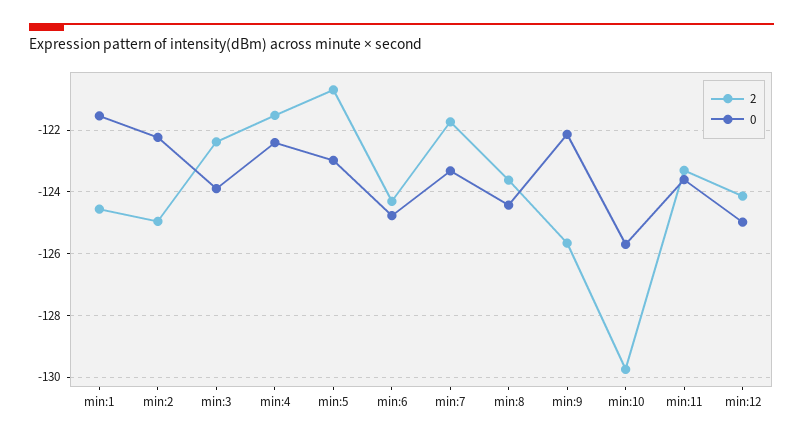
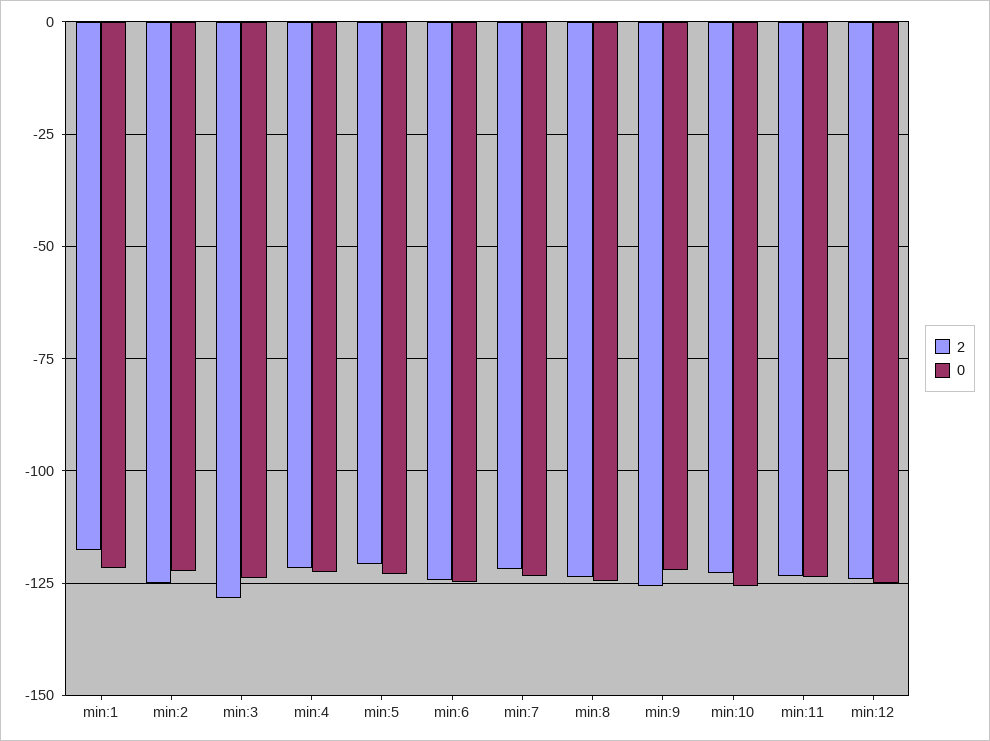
  {
    "2": {
-     "min:1": -124.6,
+     "min:1": -117.5,
      "min:2": -125,
-     "min:3": -122.4,
+     "min:3": -127.5,
      "min:4": -121.6,
      "min:5": -120.8,
      "min:6": -124.4,
      "min:7": -121.8,
      "min:8": -123.6,
      "min:9": -125.6,
-     "min:10": -129.8,
+     "min:10": -122.5,
      "min:11": -123.4,
      "min:12": -124.2
    },
    "0": {
      "min:1": -121.6,
      "min:2": -122.2,
      "min:3": -124,
      "min:4": -122.4,
      "min:5": -123,
      "min:6": -124.8,
      "min:7": -123.4,
      "min:8": -124.4,
      "min:9": -122.2,
      "min:10": -125.8,
      "min:11": -123.6,
      "min:12": -125
    }
  }

